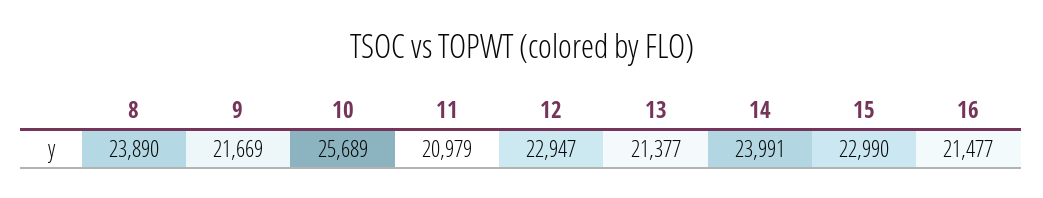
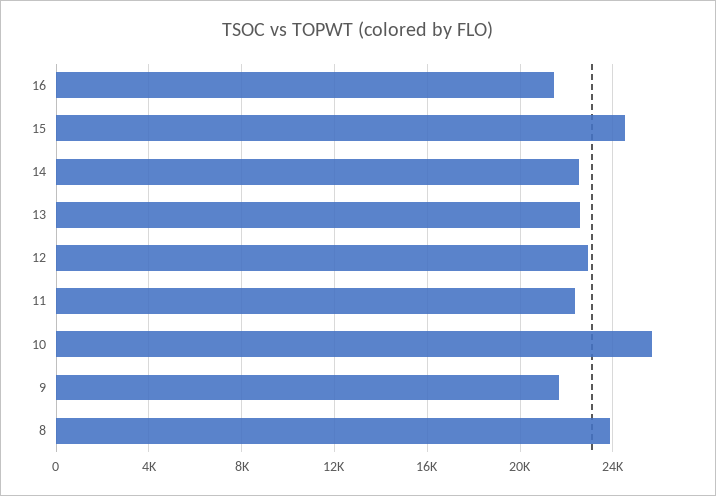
  {
    "8": 23890,
    "9": 21669,
    "10": 25689,
-   "11": 20979,
+   "11": 22500,
    "12": 22947,
-   "13": 21377,
+   "13": 22500,
-   "14": 23991,
+   "14": 22500,
-   "15": 22990,
+   "15": 24500,
    "16": 21477
  }

